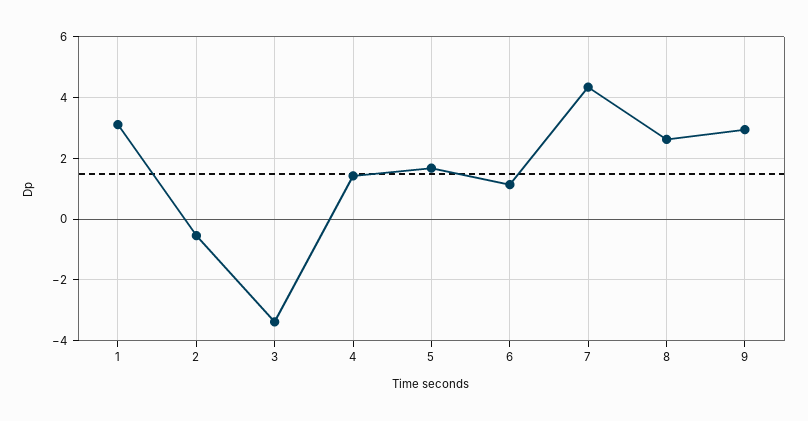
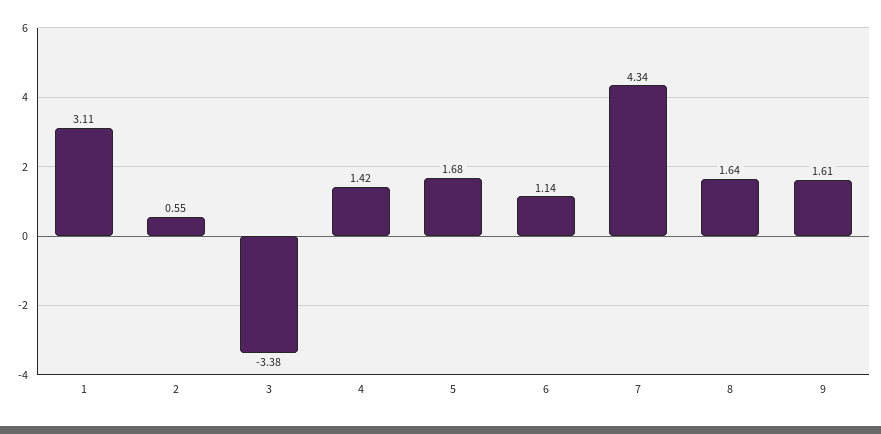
  {
    "1": 3.11,
-   "2": -0.6,
+   "2": 0.55,
    "3": -3.38,
    "4": 1.42,
    "5": 1.68,
    "6": 1.14,
    "7": 4.34,
-   "8": 2.6,
+   "8": 1.64,
-   "9": 3
+   "9": 1.61
  }

